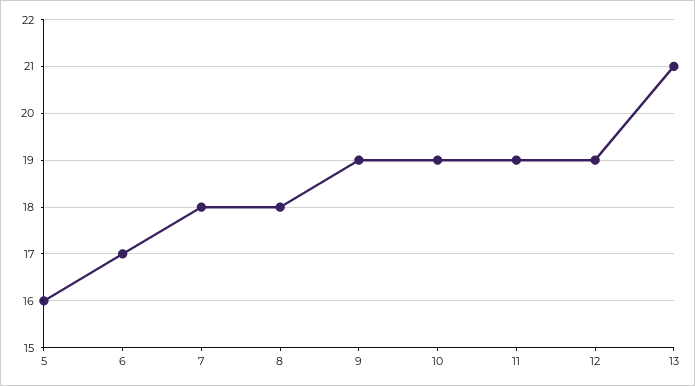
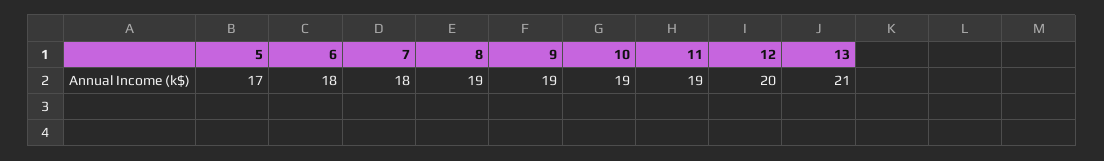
  {
-   "5": 16,
+   "5": 17,
-   "6": 17,
+   "6": 18,
    "7": 18,
-   "8": 18,
+   "8": 19,
    "9": 19,
    "10": 19,
    "11": 19,
-   "12": 19,
+   "12": 20,
    "13": 21
  }

